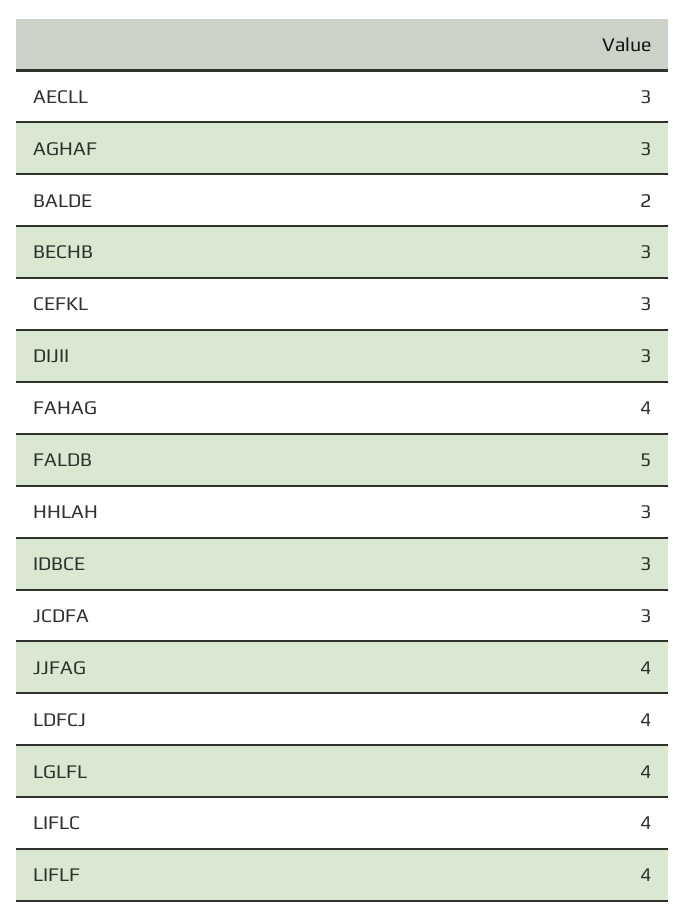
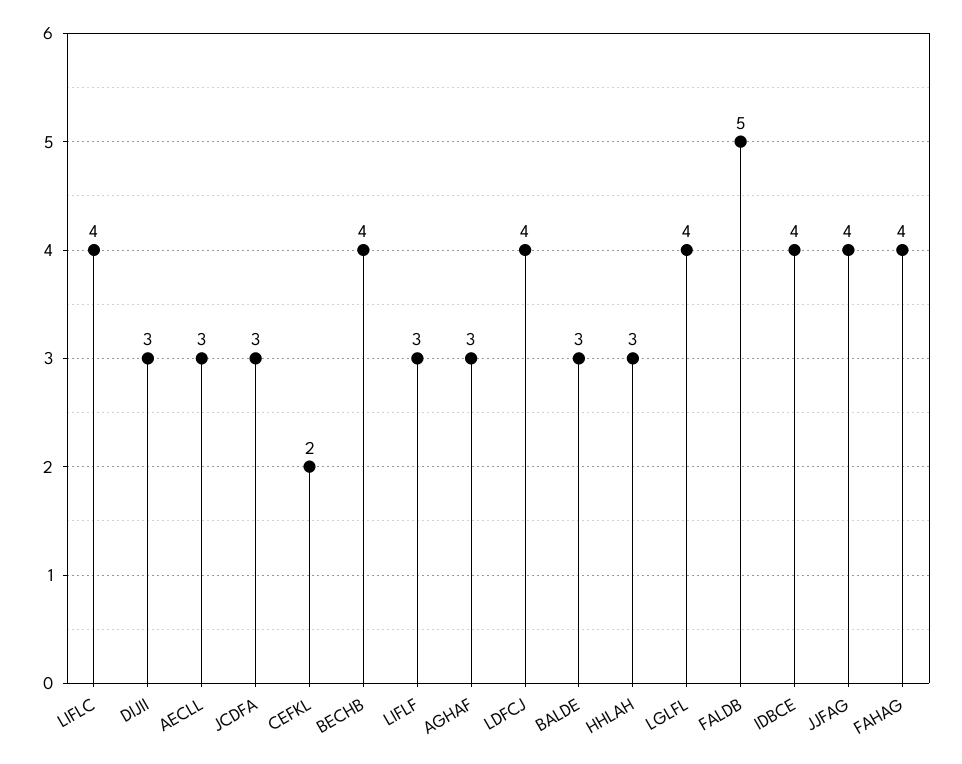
  {
    "AECLL": 3,
    "AGHAF": 3,
-   "BALDE": 2,
+   "BALDE": 3,
-   "BECHB": 3,
+   "BECHB": 4,
-   "CEFKL": 3,
+   "CEFKL": 2,
    "DIJII": 3,
    "FAHAG": 4,
    "FALDB": 5,
    "HHLAH": 3,
-   "IDBCE": 3,
+   "IDBCE": 4,
    "JCDFA": 3,
    "JJFAG": 4,
    "LDFCJ": 4,
    "LGLFL": 4,
    "LIFLC": 4,
-   "LIFLF": 4
+   "LIFLF": 3
  }

